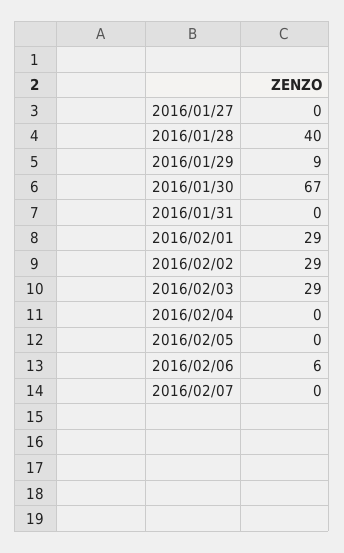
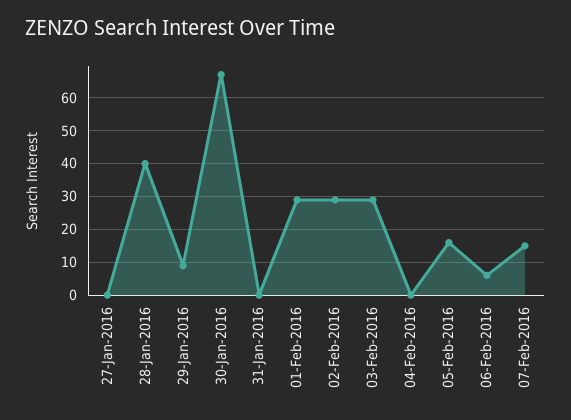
  {
    "2016/01/27": 0,
    "2016/01/28": 40,
    "2016/01/29": 9,
    "2016/01/30": 67,
    "2016/01/31": 0,
    "2016/02/01": 29,
    "2016/02/02": 29,
    "2016/02/03": 29,
    "2016/02/04": 0,
-   "2016/02/05": 0,
+   "2016/02/05": 15,
    "2016/02/06": 6,
-   "2016/02/07": 0
+   "2016/02/07": 15
  }

